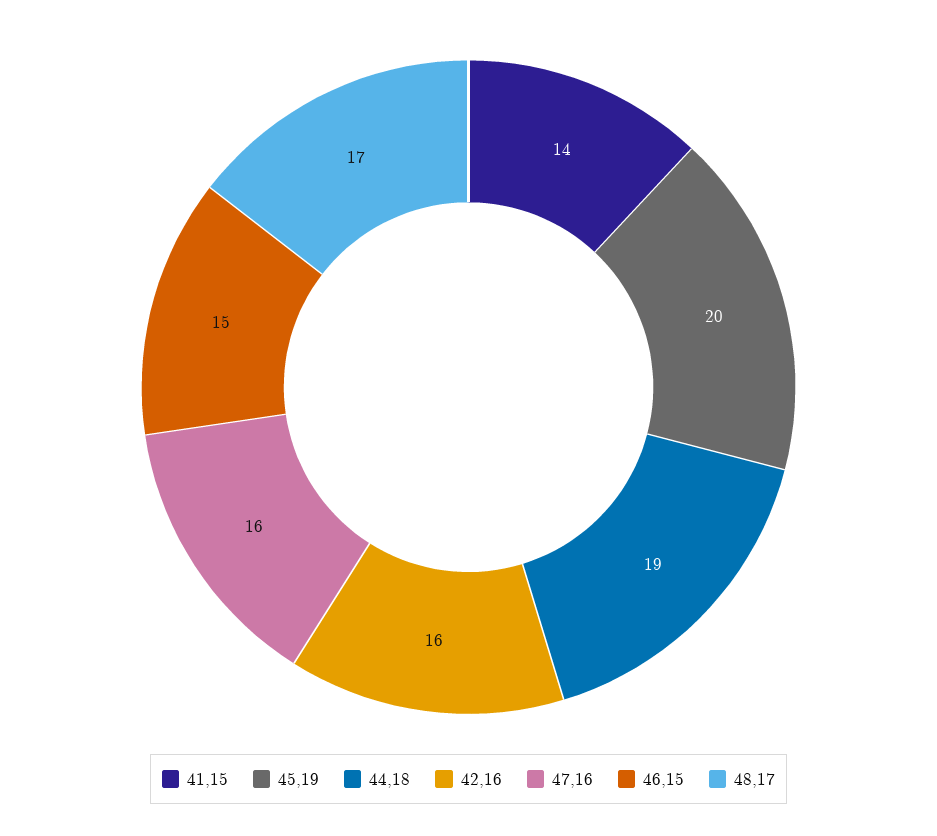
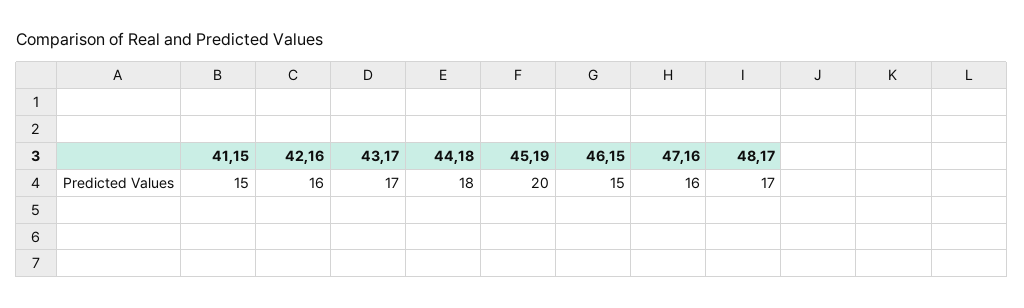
  {
-   "41,15": 14,
+   "41,15": 15,
    "45,19": 20,
-   "44,18": 19,
+   "44,18": 18,
    "42,16": 16,
    "47,16": 16,
    "46,15": 15,
-   "48,17": 17
+   "48,17": 17,
+   "43,17": 17
  }

